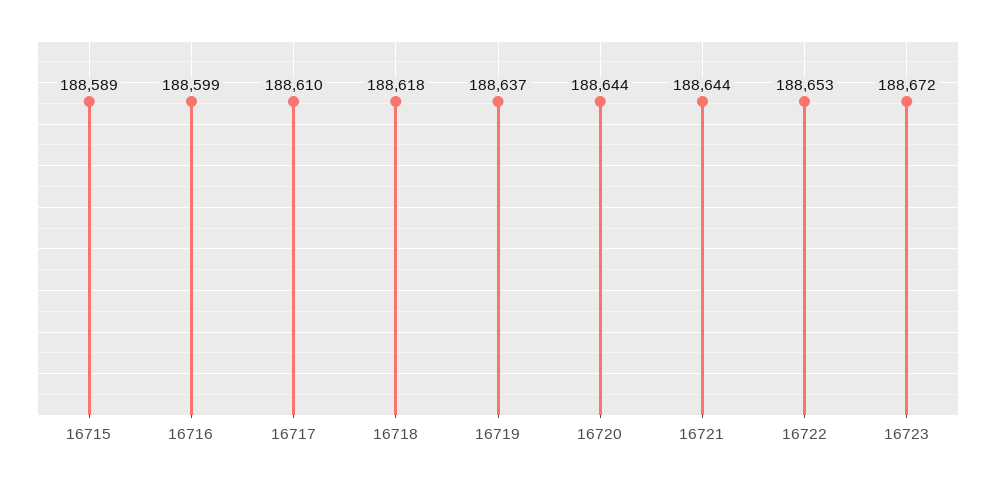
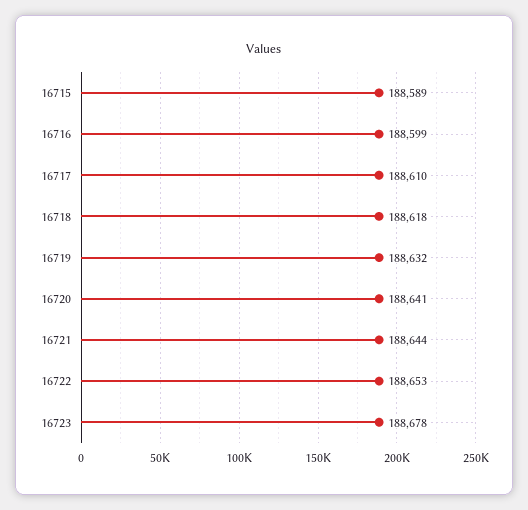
  {
    "16715": 188589,
    "16716": 188599,
    "16717": 188610,
    "16718": 188618,
-   "16719": 188637,
+   "16719": 188632,
-   "16720": 188644,
+   "16720": 188641,
    "16721": 188644,
    "16722": 188653,
-   "16723": 188672
+   "16723": 188678
  }

